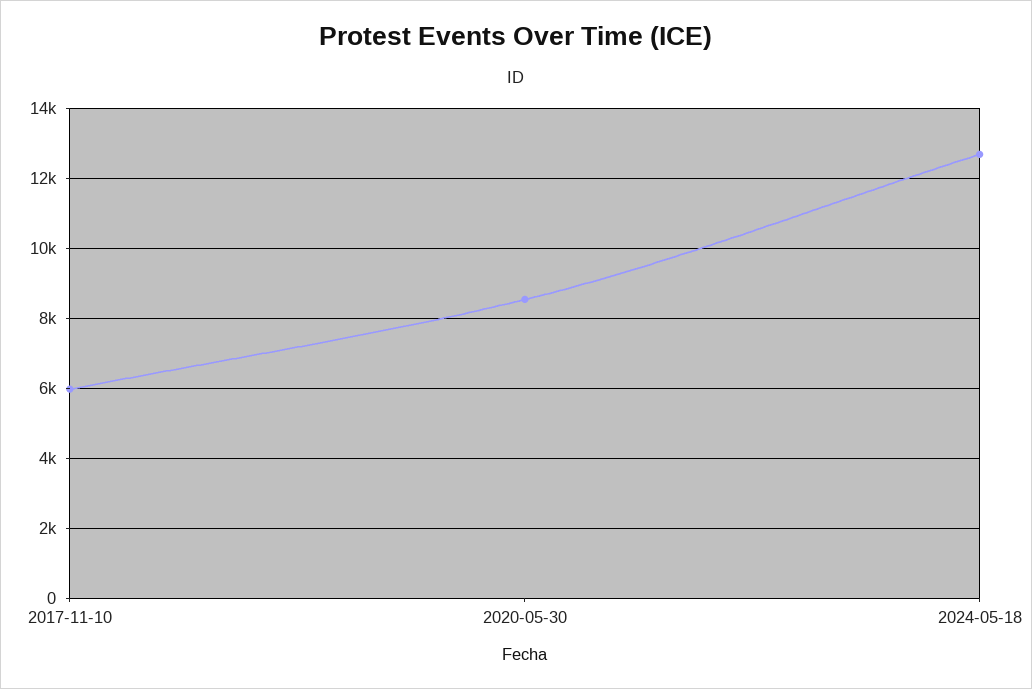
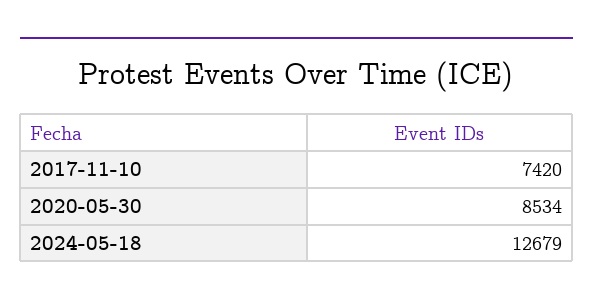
  {
-   "2017-11-10": 6000,
+   "2017-11-10": 7420,
    "2020-05-30": 8534,
    "2024-05-18": 12679
  }

